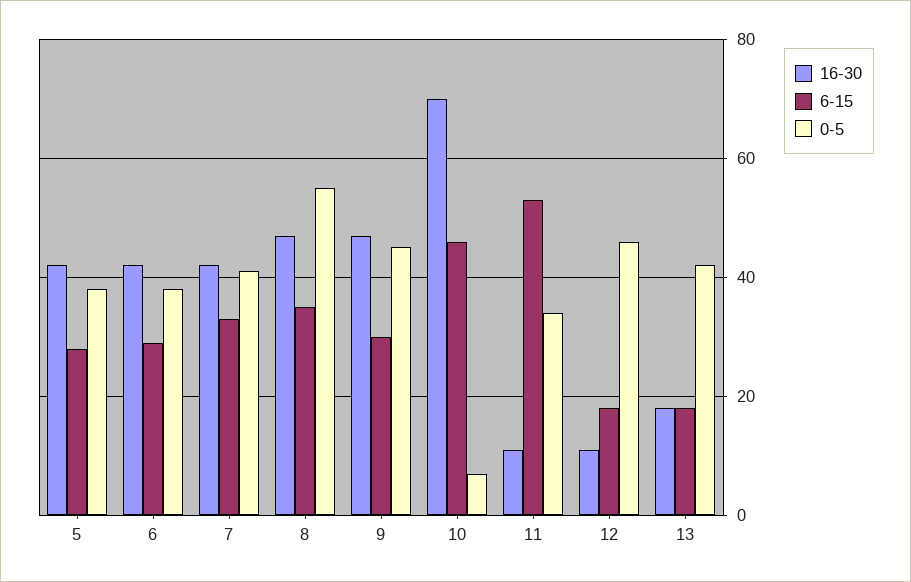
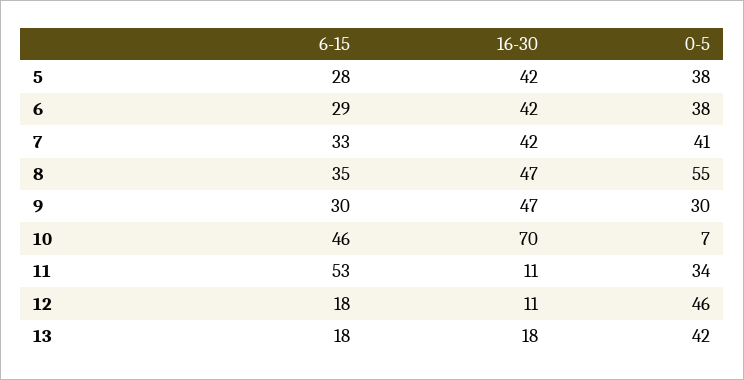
  {
    "16-30": {
      "5": 42,
      "6": 42,
      "7": 42,
      "8": 47,
      "9": 47,
      "10": 70,
      "11": 11,
      "12": 11,
      "13": 18
    },
    "6-15": {
      "5": 28,
      "6": 29,
      "7": 33,
      "8": 35,
      "9": 30,
      "10": 46,
      "11": 53,
      "12": 18,
      "13": 18
    },
    "0-5": {
      "5": 38,
      "6": 38,
      "7": 41,
      "8": 55,
-     "9": 45,
+     "9": 30,
      "10": 7,
      "11": 34,
      "12": 46,
      "13": 42
    }
  }

